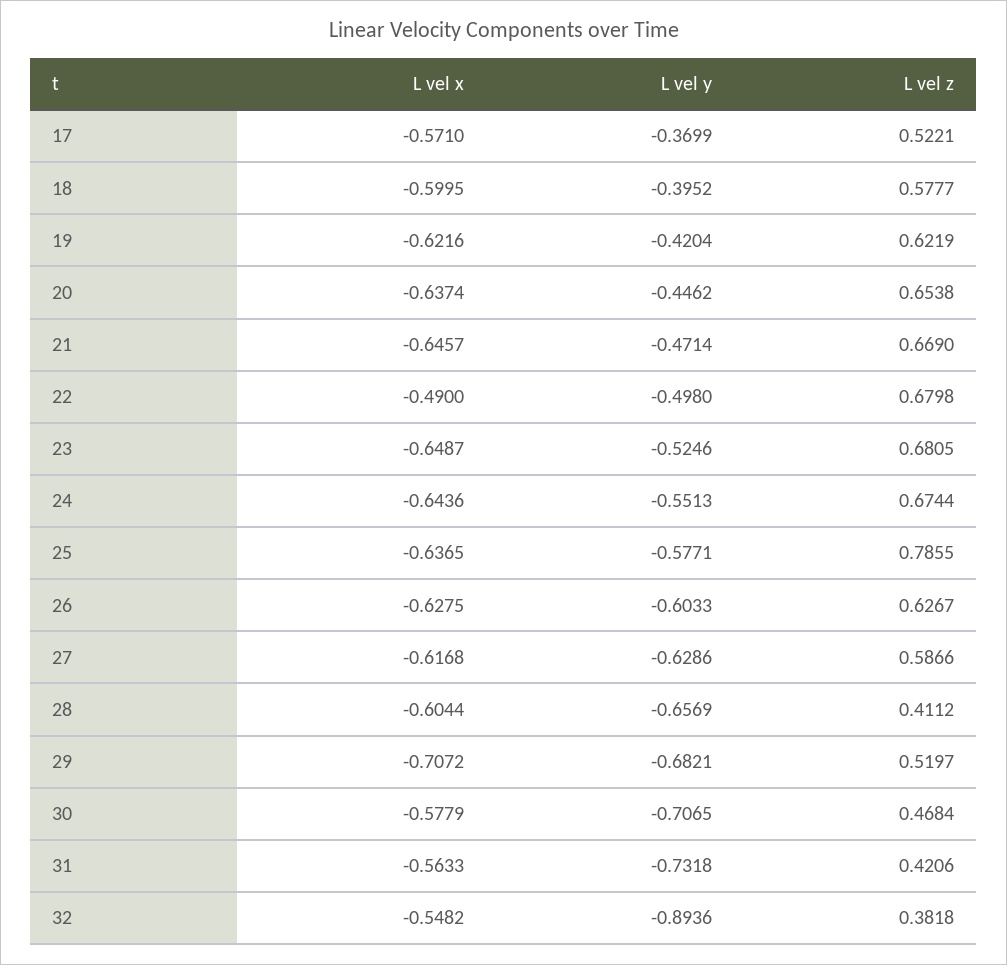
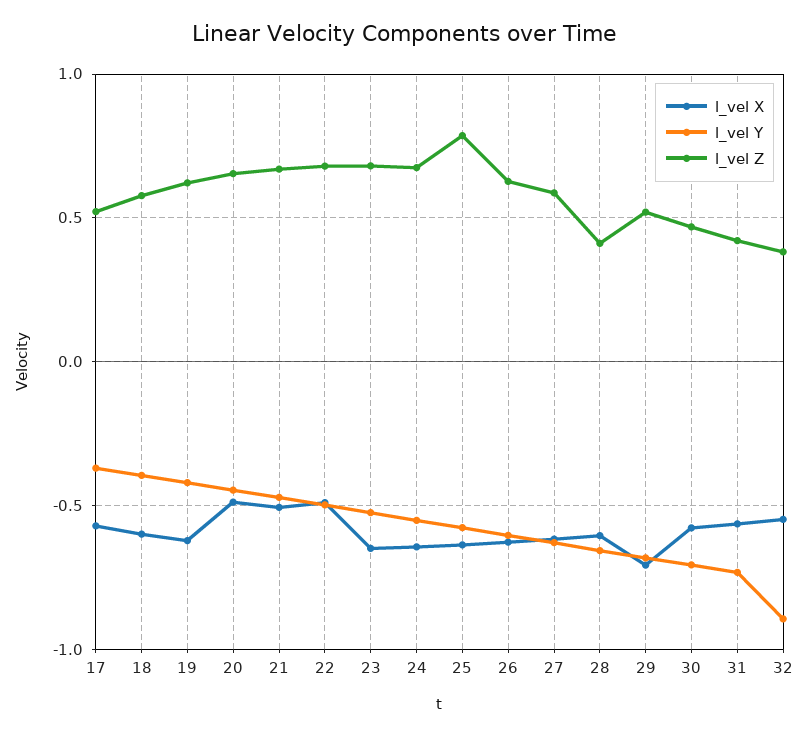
  {
    "L vel x": {
      "17": -0.571,
      "18": -0.5995,
      "19": -0.6216,
-     "20": -0.6374,
+     "20": -0.5,
-     "21": -0.6457,
+     "21": -0.5,
      "22": -0.49,
      "23": -0.6487,
      "24": -0.6436,
      "25": -0.6365,
      "26": -0.6275,
      "27": -0.6168,
      "28": -0.6044,
      "29": -0.7072,
      "30": -0.5779,
      "31": -0.5633,
      "32": -0.5482
    },
    "L vel y": {
      "17": -0.3699,
      "18": -0.3952,
      "19": -0.4204,
      "20": -0.4462,
      "21": -0.4714,
      "22": -0.498,
      "23": -0.5246,
      "24": -0.5513,
      "25": -0.5771,
      "26": -0.6033,
      "27": -0.6286,
      "28": -0.6569,
      "29": -0.6821,
      "30": -0.7065,
      "31": -0.7318,
      "32": -0.8936
    },
    "L vel z": {
      "17": 0.5221,
      "18": 0.5777,
      "19": 0.6219,
      "20": 0.6538,
      "21": 0.669,
      "22": 0.6798,
      "23": 0.6805,
      "24": 0.6744,
      "25": 0.7855,
      "26": 0.6267,
      "27": 0.5866,
      "28": 0.4112,
      "29": 0.5197,
      "30": 0.4684,
      "31": 0.4206,
      "32": 0.3818
    }
  }

